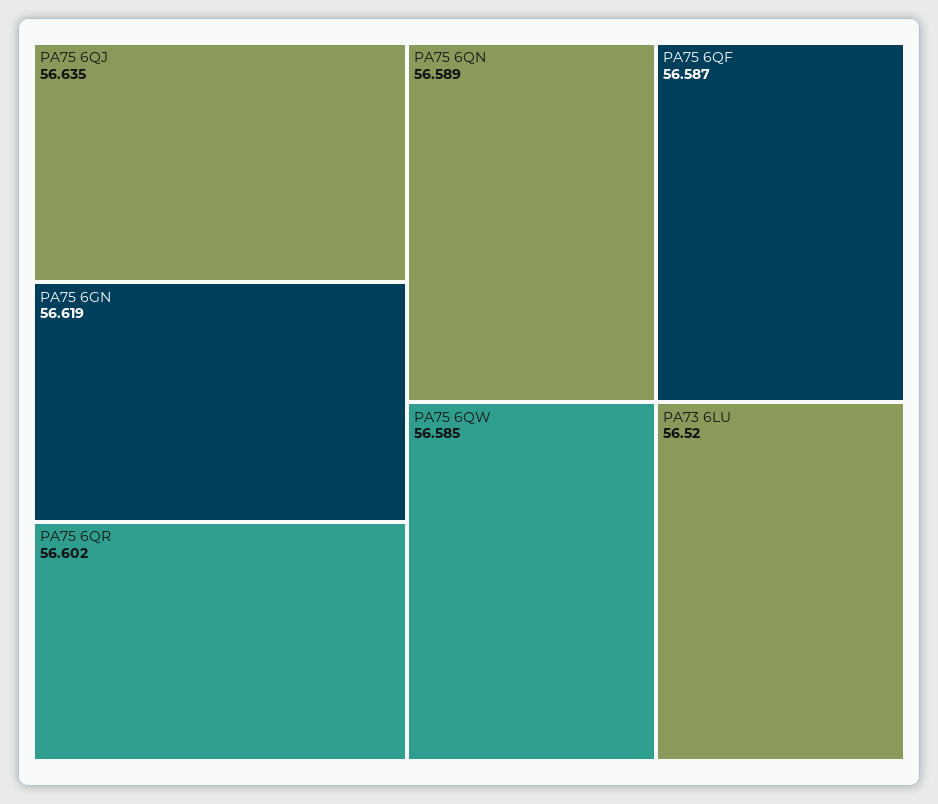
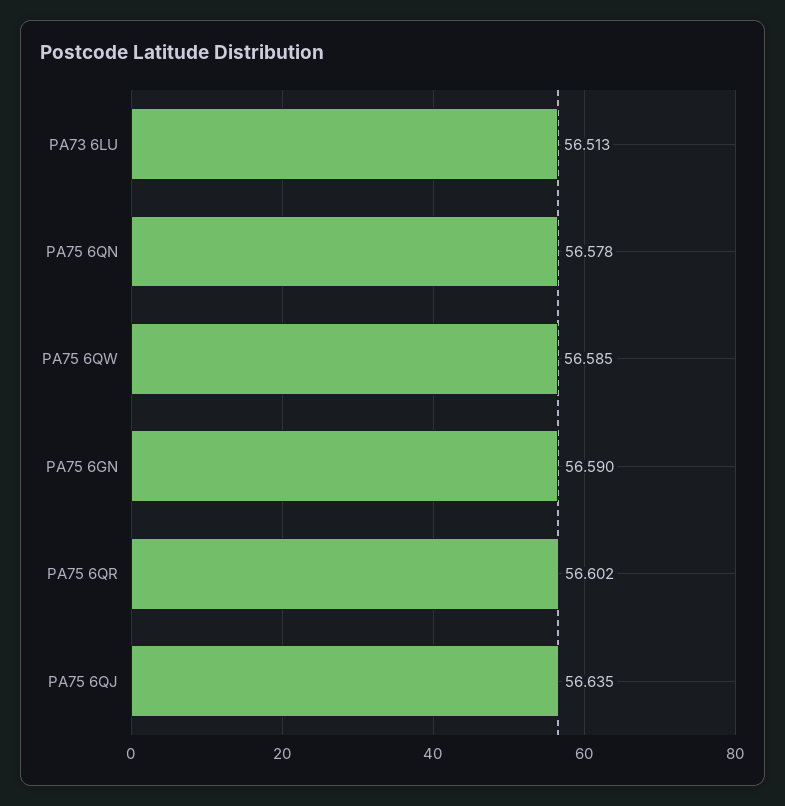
  {
    "PA75 6QJ": 56.635,
-   "PA75 6GN": 56.619,
+   "PA75 6GN": 56.59,
    "PA75 6QR": 56.602,
-   "PA75 6QN": 56.589,
+   "PA75 6QN": 56.578,
-   "PA75 6QF": 56.587,
    "PA75 6QW": 56.585,
-   "PA73 6LU": 56.52
+   "PA73 6LU": 56.513
  }

